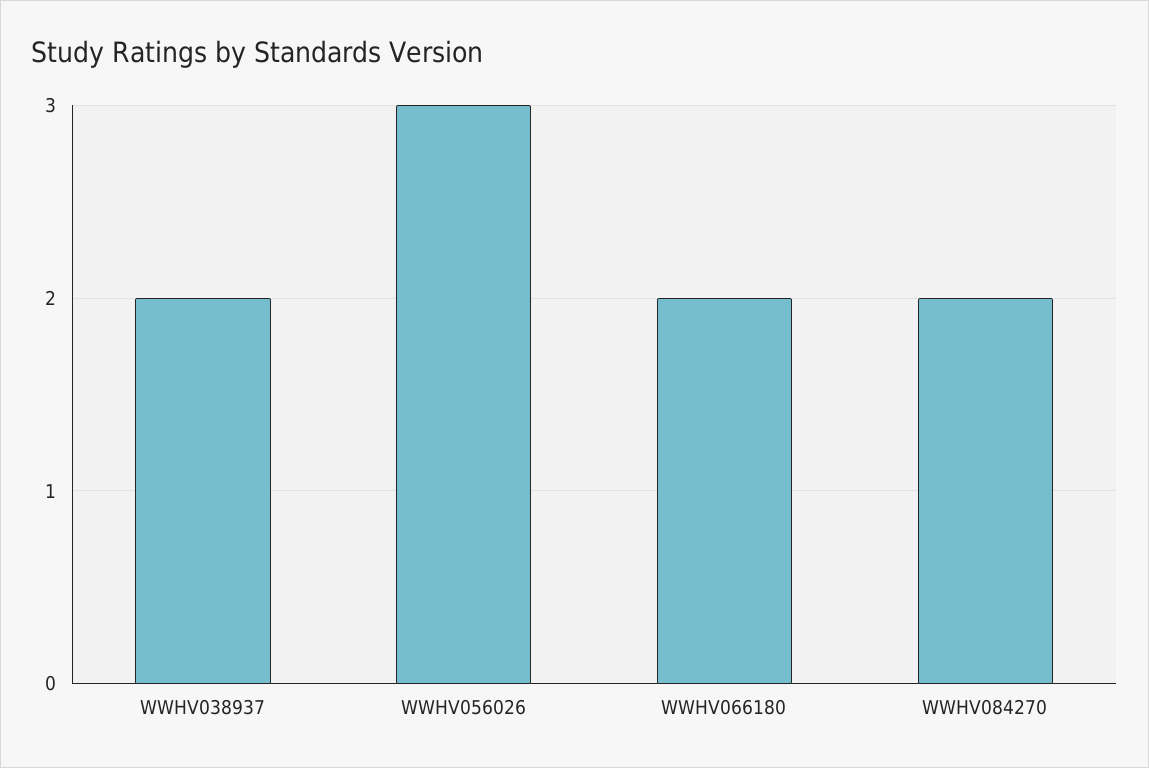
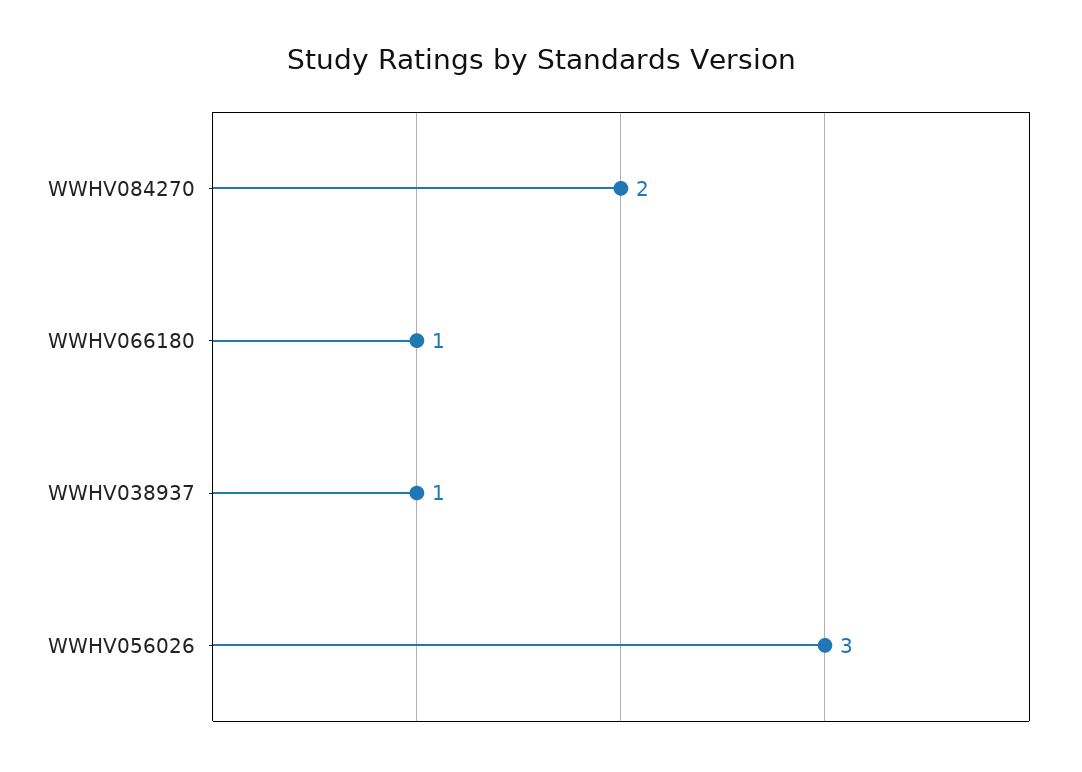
  {
-   "WWHV038937": 2,
+   "WWHV038937": 1,
    "WWHV056026": 3,
-   "WWHV066180": 2,
+   "WWHV066180": 1,
    "WWHV084270": 2
  }

